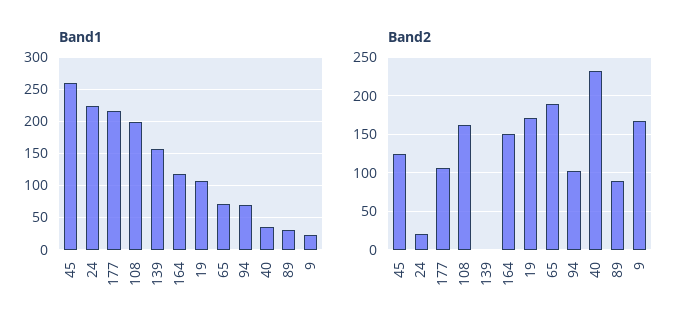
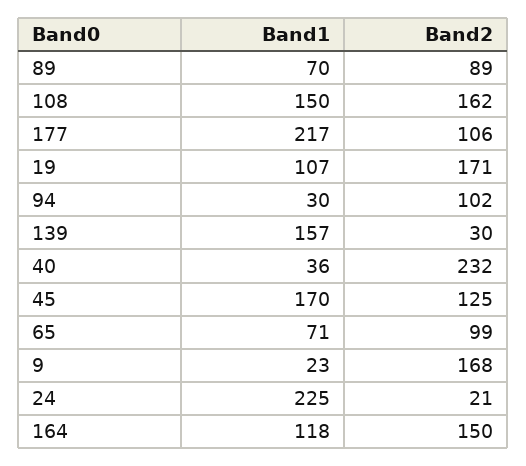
  {
    "Band1": {
-     "45": 260,
+     "45": 170,
      "24": 225,
      "177": 217,
-     "108": 200,
+     "108": 150,
      "139": 157,
      "164": 118,
      "19": 107,
      "65": 71,
-     "94": 70,
+     "94": 30,
      "40": 36,
-     "89": 30,
+     "89": 70,
      "9": 23
    },
    "Band2": {
      "45": 125,
      "24": 21,
      "177": 106,
      "108": 162,
-     "139": 0,
+     "139": 30,
      "164": 150,
      "19": 171,
-     "65": 190,
+     "65": 99,
      "94": 102,
      "40": 232,
      "89": 89,
      "9": 168
    }
  }

